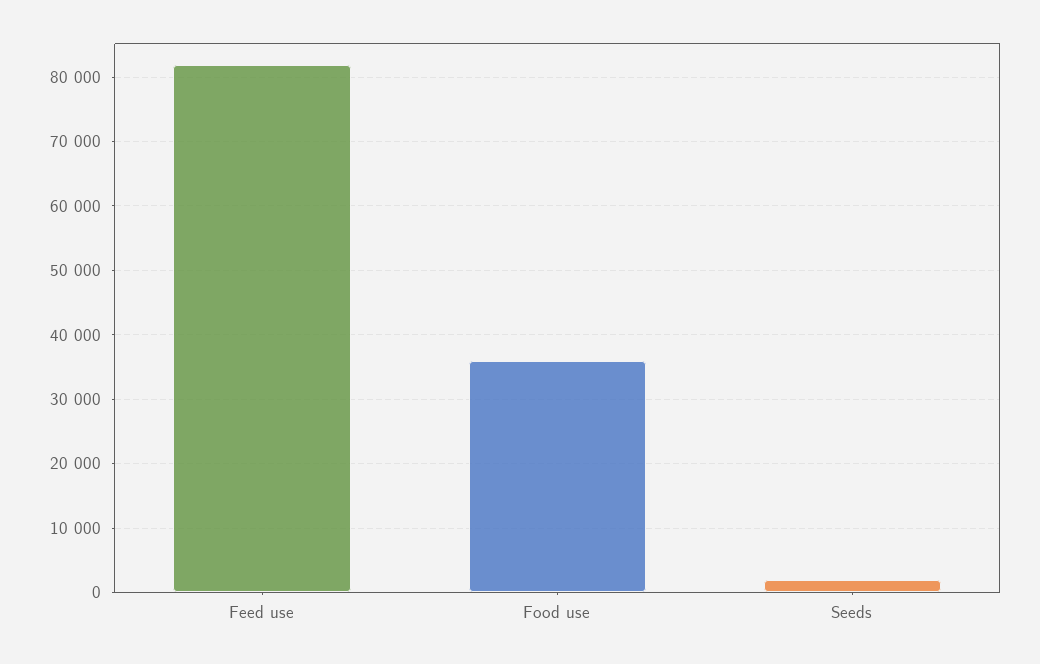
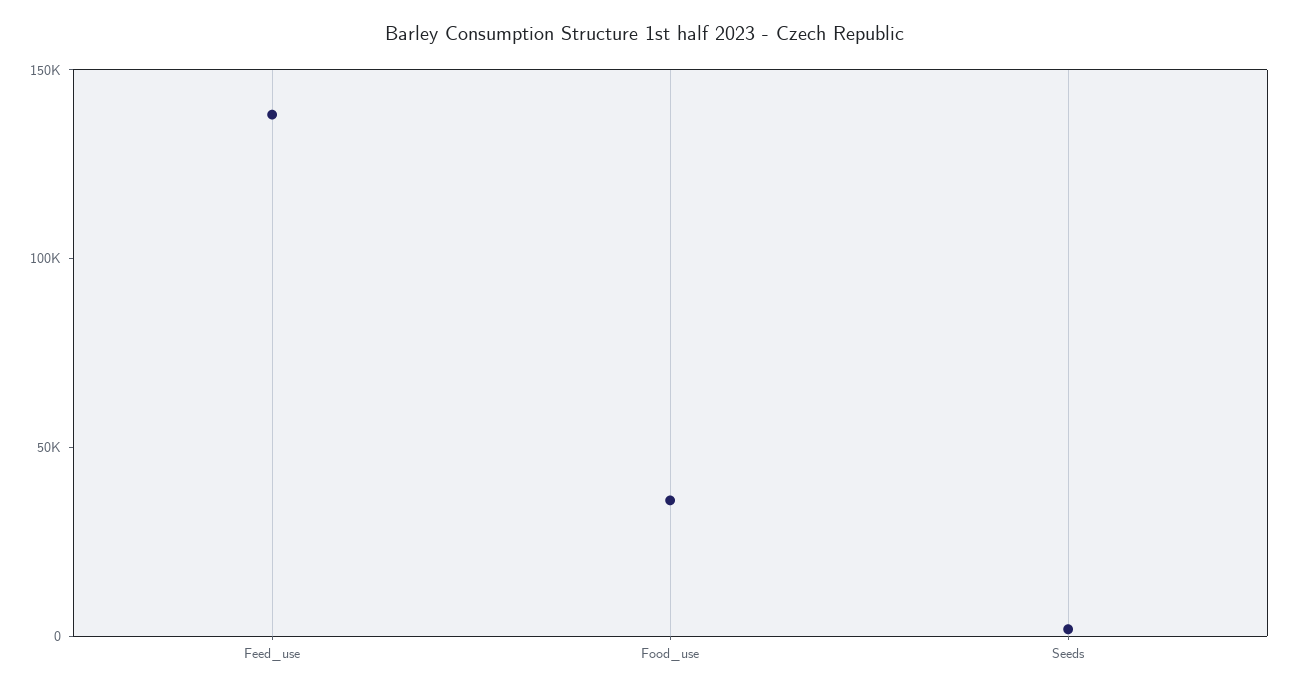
  {
-   "Feed use": 82000,
+   "Feed use": 140000,
    "Food use": 36000,
    "Seeds": 2000
  }

